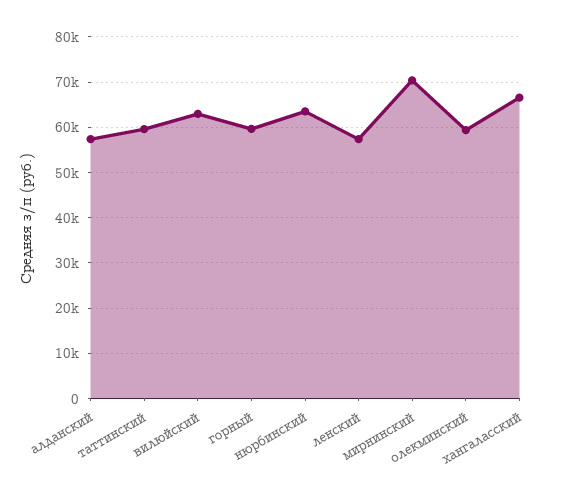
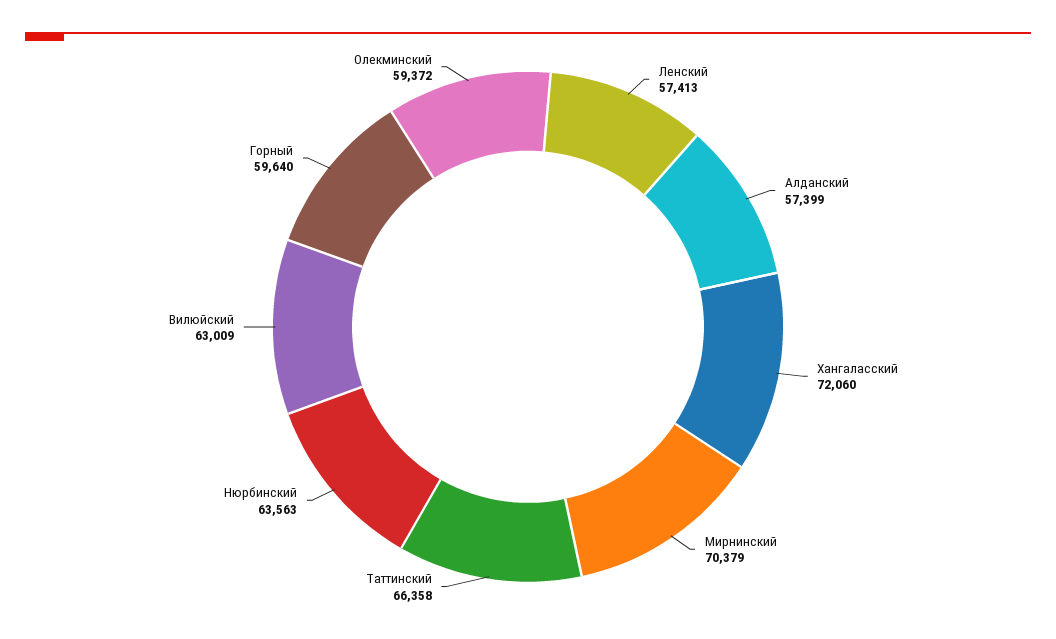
  {
    "алданский": 57399,
-   "таттинский": 60000,
+   "таттинский": 66358,
    "вилюйский": 63009,
    "горный": 59640,
    "нюрбинский": 63563,
    "ленский": 57413,
    "мирнинский": 70379,
    "олекминский": 59372,
-   "хангаласский": 66000
+   "хангаласский": 72060
  }

